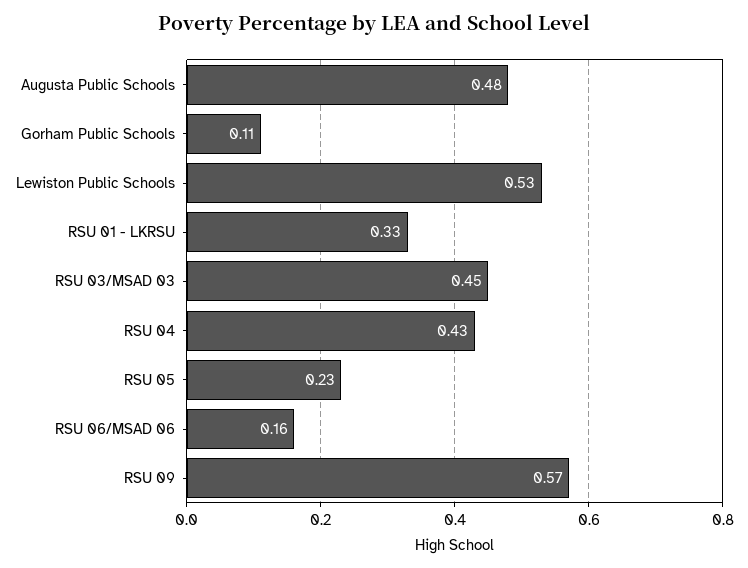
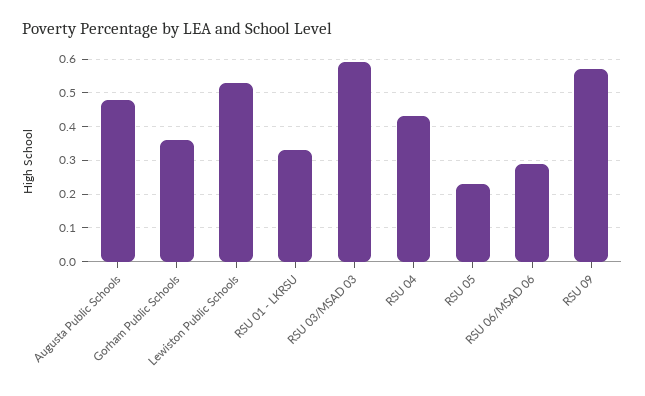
  {
    "Augusta Public Schools": 0.48,
-   "Gorham Public Schools": 0.11,
+   "Gorham Public Schools": 0.35,
    "Lewiston Public Schools": 0.53,
    "RSU 01 - LKRSU": 0.33,
-   "RSU 03/MSAD 03": 0.45,
+   "RSU 03/MSAD 03": 0.6,
    "RSU 04": 0.43,
    "RSU 05": 0.23,
-   "RSU 06/MSAD 06": 0.16,
+   "RSU 06/MSAD 06": 0.3,
    "RSU 09": 0.57
  }

